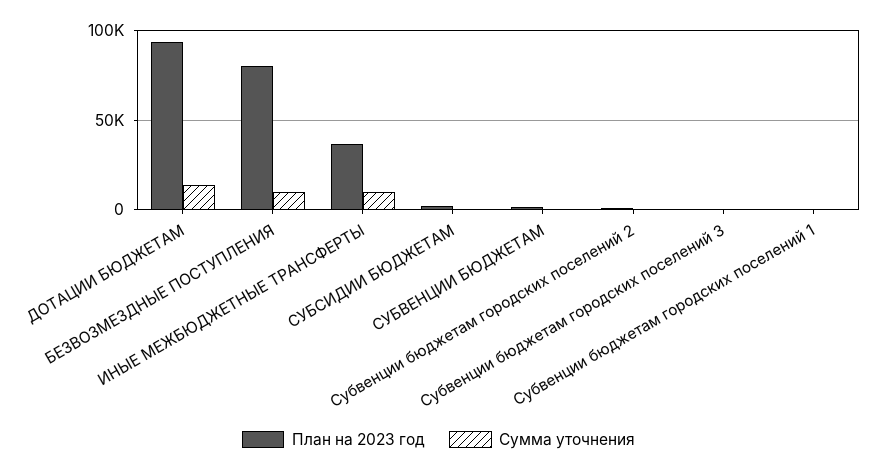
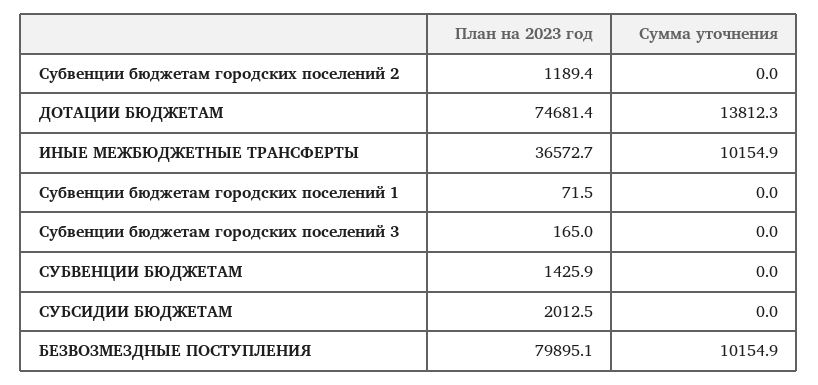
  {
    "План на 2023 год": {
-     "ДОТАЦИИ БЮДЖЕТАМ": 95000,
+     "ДОТАЦИИ БЮДЖЕТАМ": 74681.4,
      "БЕЗВОЗМЕЗДНЫЕ ПОСТУПЛЕНИЯ": 79895.1,
      "ИНЫЕ МЕЖБЮДЖЕТНЫЕ ТРАНСФЕРТЫ": 36572.7,
      "СУБСИДИИ БЮДЖЕТАМ": 2012.5,
      "СУБВЕНЦИИ БЮДЖЕТАМ": 1425.9,
      "Субвенции бюджетам городских поселений 2": 1189.4,
      "Субвенции бюджетам городских поселений 3": 165,
      "Субвенции бюджетам городских поселений 1": 71.5
    },
    "Сумма уточнения": {
      "ДОТАЦИИ БЮДЖЕТАМ": 13812.3,
      "БЕЗВОЗМЕЗДНЫЕ ПОСТУПЛЕНИЯ": 10154.9,
      "ИНЫЕ МЕЖБЮДЖЕТНЫЕ ТРАНСФЕРТЫ": 10154.9,
      "СУБСИДИИ БЮДЖЕТАМ": 0,
      "СУБВЕНЦИИ БЮДЖЕТАМ": 0,
      "Субвенции бюджетам городских поселений 2": 0,
      "Субвенции бюджетам городских поселений 3": 0,
      "Субвенции бюджетам городских поселений 1": 0
    }
  }

